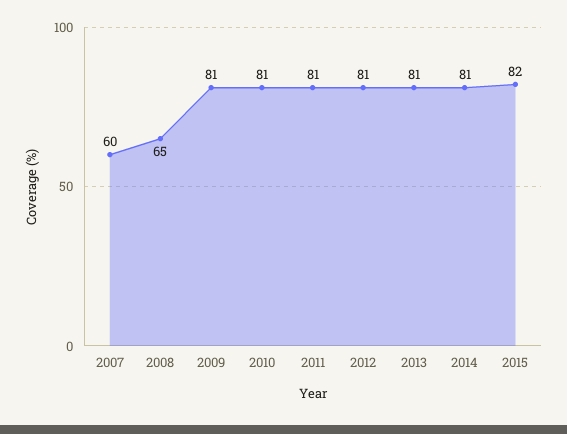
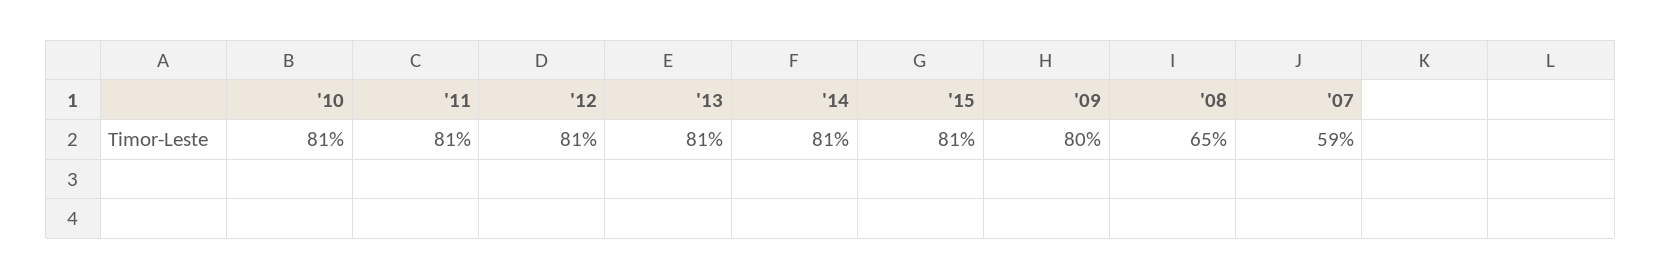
  {
-   "2007": 60,
+   "2007": 59,
    "2008": 65,
-   "2009": 81,
+   "2009": 80,
    "2010": 81,
    "2011": 81,
    "2012": 81,
    "2013": 81,
    "2014": 81,
-   "2015": 82
+   "2015": 81
  }

